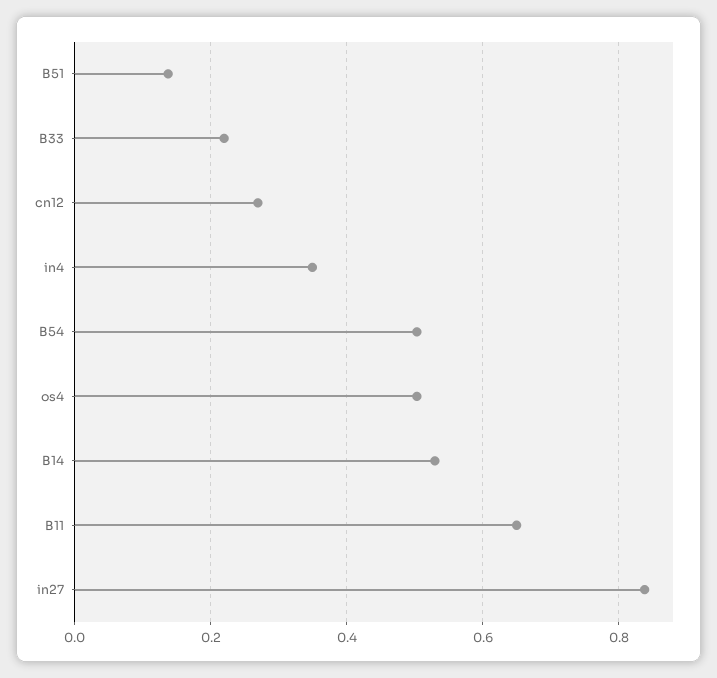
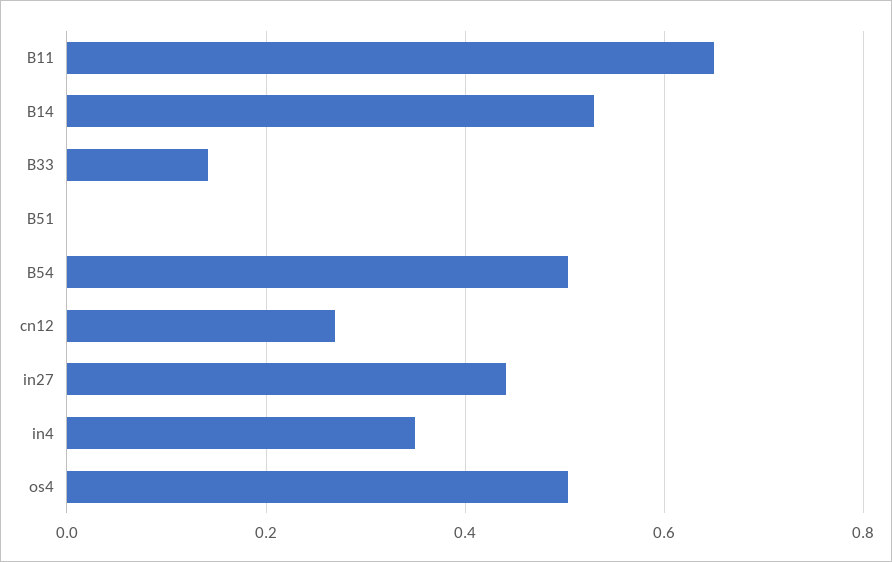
  {
-   "B51": 0.14,
+   "B51": 0,
-   "B33": 0.22,
+   "B33": 0.14,
    "cn12": 0.26,
    "in4": 0.34,
    "B54": 0.5,
    "os4": 0.5,
    "B14": 0.52,
    "B11": 0.64,
-   "in27": 0.84
+   "in27": 0.44
  }

